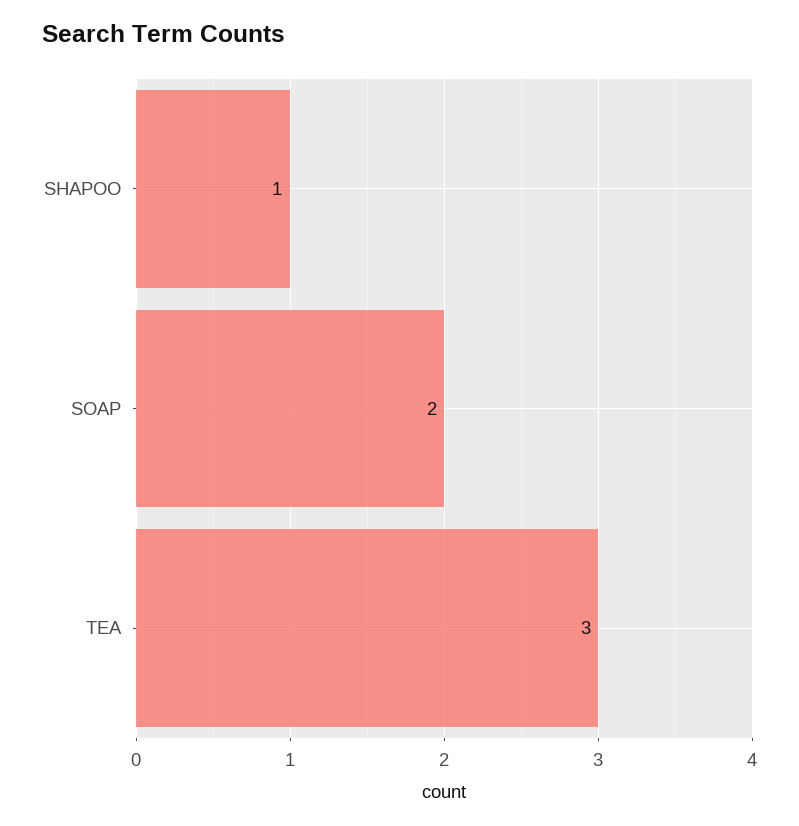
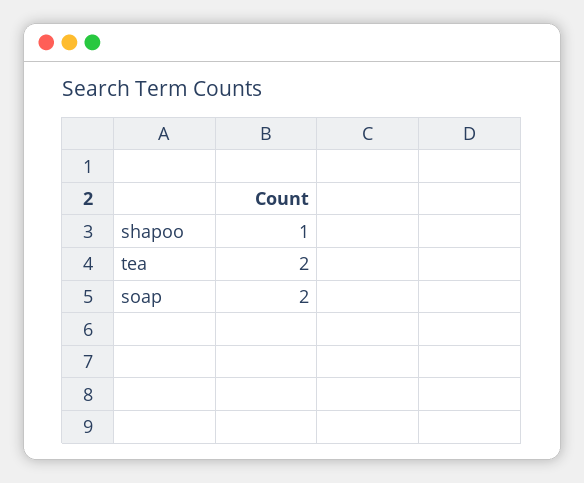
  {
    "SHAPOO": 1,
    "SOAP": 2,
-   "TEA": 3
+   "TEA": 2
  }

